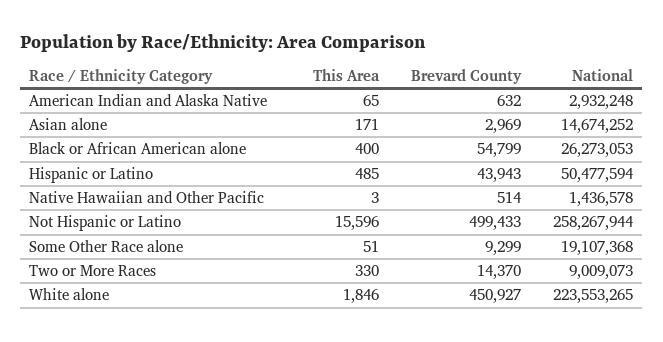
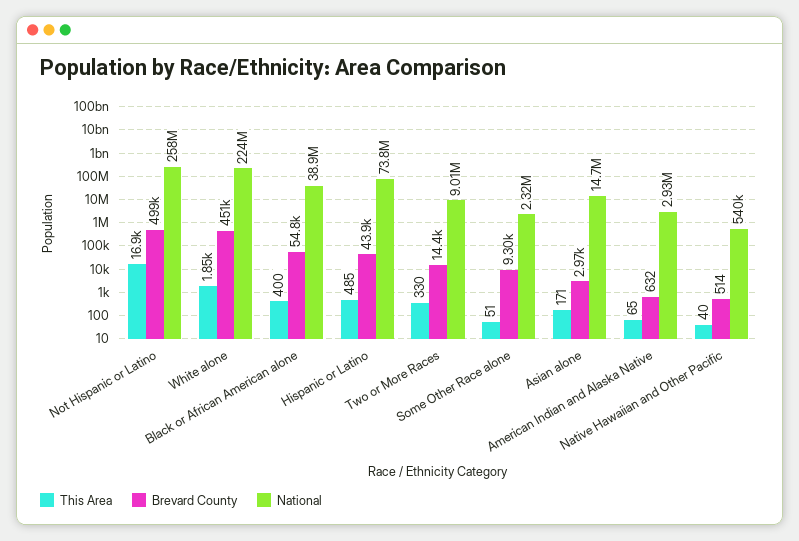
  {
    "This Area": {
      "American Indian and Alaska Native": 65,
      "Asian alone": 171,
      "Black or African American alone": 400,
      "Hispanic or Latino": 485,
-     "Native Hawaiian and Other Pacific": 3,
+     "Native Hawaiian and Other Pacific": 40,
-     "Not Hispanic or Latino": 15596,
+     "Not Hispanic or Latino": 16900,
      "Some Other Race alone": 51,
      "Two or More Races": 330,
      "White alone": 1846
    },
    "Brevard County": {
      "American Indian and Alaska Native": 632,
      "Asian alone": 2969,
      "Black or African American alone": 54799,
      "Hispanic or Latino": 43943,
      "Native Hawaiian and Other Pacific": 514,
      "Not Hispanic or Latino": 499433,
      "Some Other Race alone": 9299,
      "Two or More Races": 14370,
      "White alone": 450927
    },
    "National": {
      "American Indian and Alaska Native": 2932248,
      "Asian alone": 14674252,
-     "Black or African American alone": 26273053,
+     "Black or African American alone": 38900000,
-     "Hispanic or Latino": 50477594,
+     "Hispanic or Latino": 73800000,
-     "Native Hawaiian and Other Pacific": 1436578,
+     "Native Hawaiian and Other Pacific": 540000,
      "Not Hispanic or Latino": 258267944,
-     "Some Other Race alone": 19107368,
+     "Some Other Race alone": 2320000,
      "Two or More Races": 9009073,
      "White alone": 223553265
    }
  }

